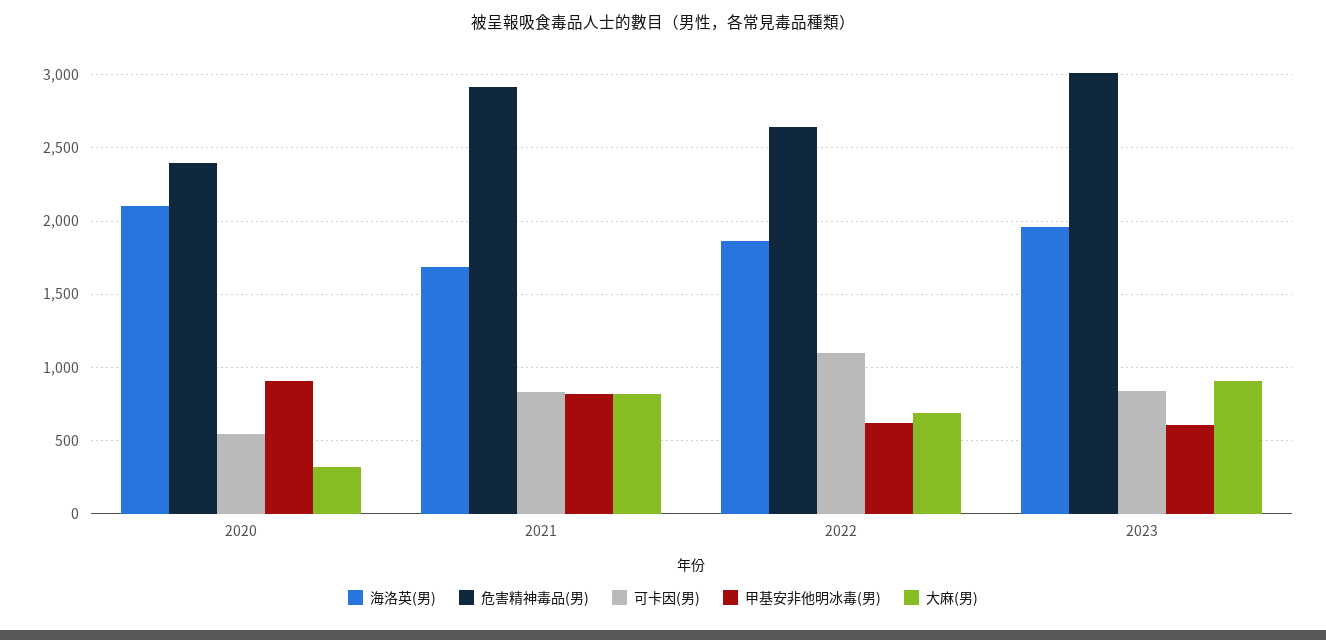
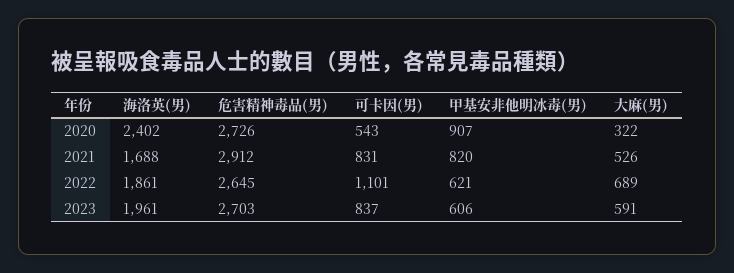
  {
    "海洛英(男)": {
-     "2020": 2100,
+     "2020": 2402,
      "2021": 1688,
      "2022": 1861,
      "2023": 1961
    },
    "危害精神毒品(男)": {
-     "2020": 2400,
+     "2020": 2726,
      "2021": 2912,
      "2022": 2645,
-     "2023": 3000
+     "2023": 2703
    },
    "可卡因(男)": {
      "2020": 543,
      "2021": 831,
      "2022": 1101,
      "2023": 837
    },
    "甲基安非他明冰毒(男)": {
      "2020": 907,
      "2021": 820,
      "2022": 621,
      "2023": 606
    },
    "大麻(男)": {
      "2020": 322,
-     "2021": 800,
+     "2021": 526,
      "2022": 689,
-     "2023": 900
+     "2023": 591
    }
  }

